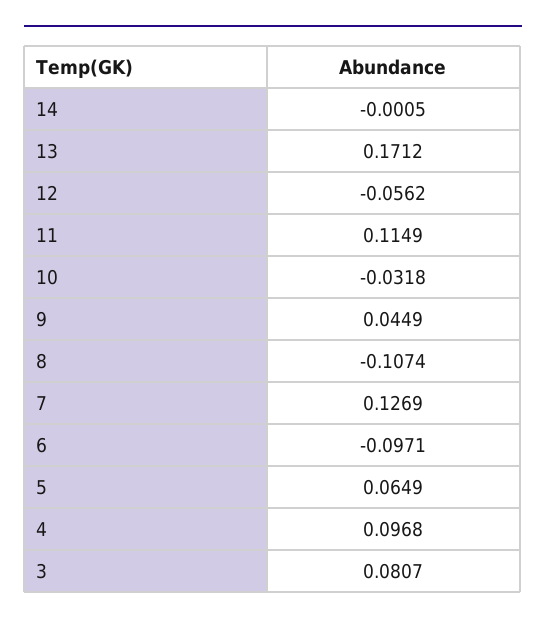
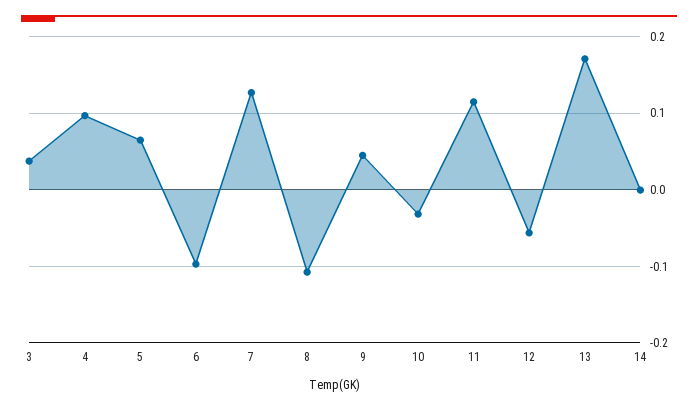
  {
    "14": -0.0005,
    "13": 0.1712,
    "12": -0.0562,
    "11": 0.1149,
    "10": -0.0318,
    "9": 0.0449,
    "8": -0.1074,
    "7": 0.1269,
    "6": -0.0971,
    "5": 0.0649,
    "4": 0.0968,
-   "3": 0.0807
+   "3": 0.04
  }

